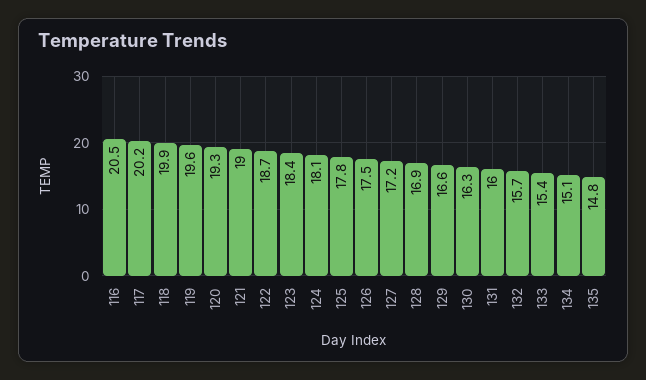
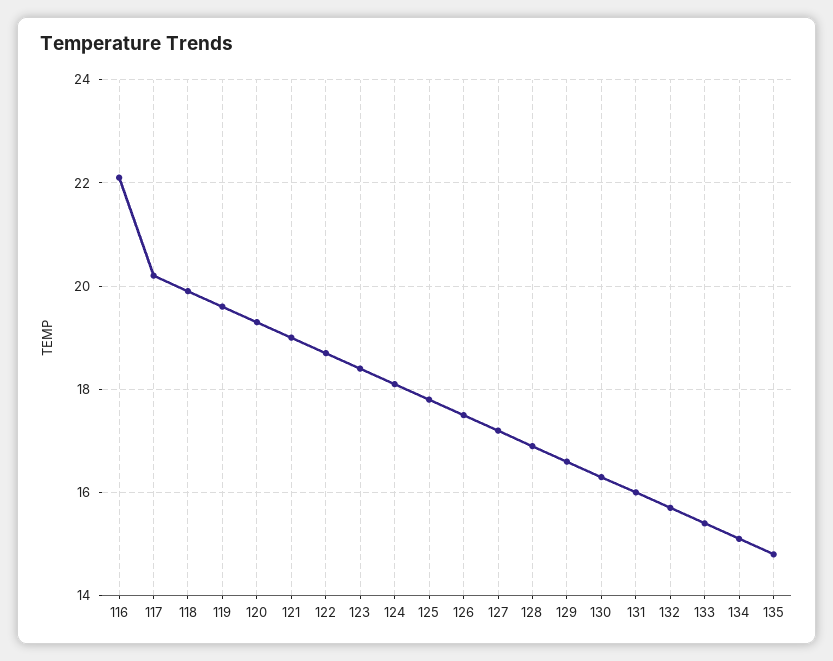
  {
-   "116": 20.5,
+   "116": 22,
    "117": 20.2,
    "118": 19.9,
    "119": 19.6,
    "120": 19.3,
    "121": 19,
    "122": 18.7,
    "123": 18.4,
    "124": 18.1,
    "125": 17.8,
    "126": 17.5,
    "127": 17.2,
    "128": 16.9,
    "129": 16.6,
    "130": 16.3,
    "131": 16,
    "132": 15.7,
    "133": 15.4,
    "134": 15.1,
    "135": 14.8
  }

